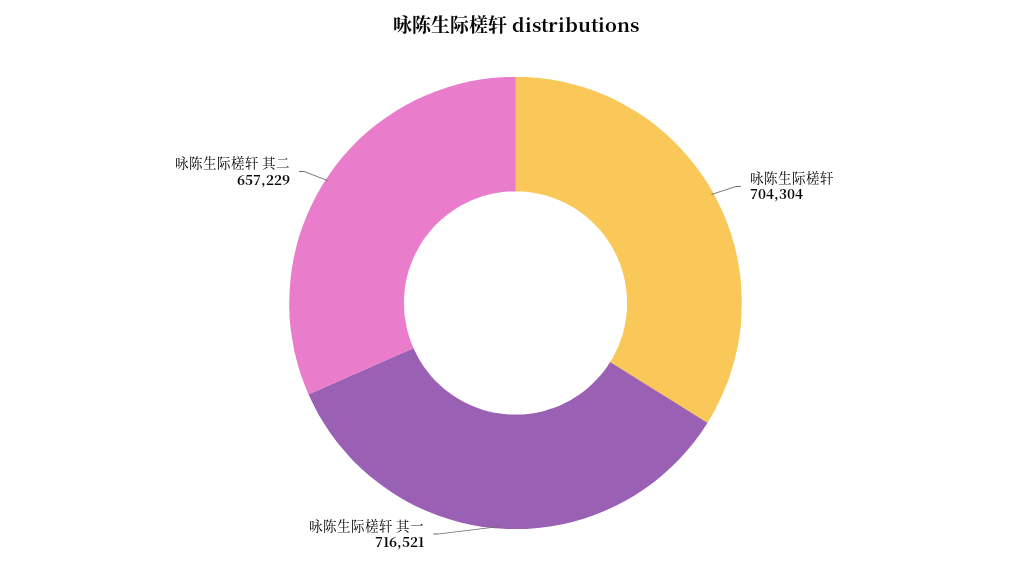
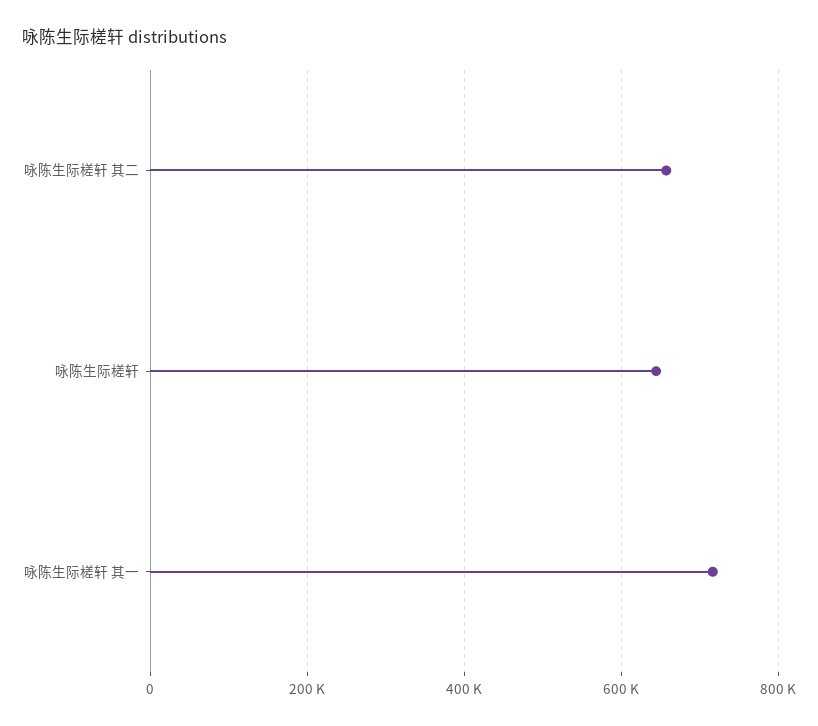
  {
-   "咏陈生际槎轩": 704304,
+   "咏陈生际槎轩": 640000,
    "咏陈生际槎轩 其一": 716521,
    "咏陈生际槎轩 其二": 657229
  }

